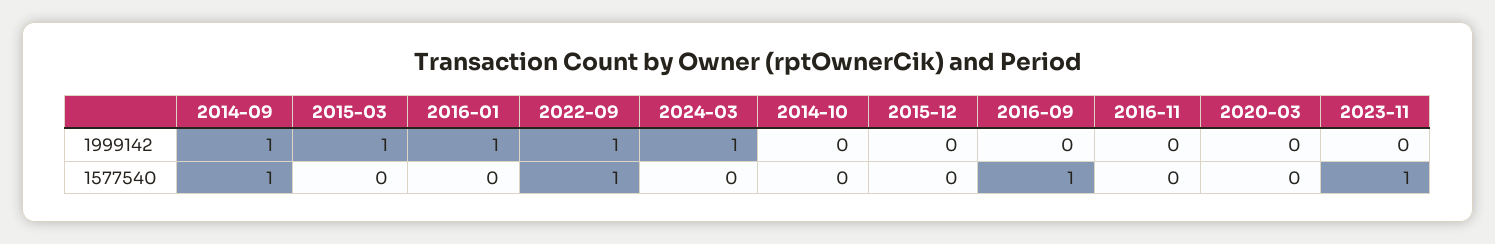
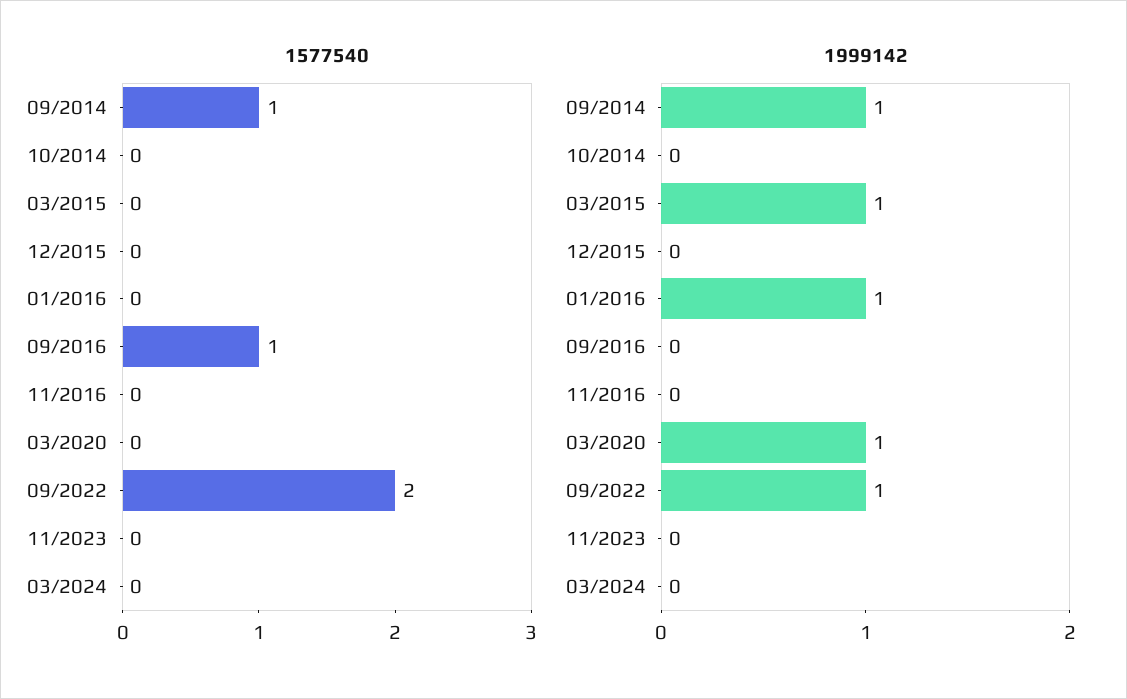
  {
    "1999142": {
      "2014-09": 1,
      "2015-03": 1,
      "2016-01": 1,
      "2022-09": 1,
-     "2024-03": 1,
+     "2024-03": 0,
      "2014-10": 0,
      "2015-12": 0,
      "2016-09": 0,
      "2016-11": 0,
-     "2020-03": 0,
+     "2020-03": 1,
      "2023-11": 0
    },
    "1577540": {
      "2014-09": 1,
      "2015-03": 0,
      "2016-01": 0,
-     "2022-09": 1,
+     "2022-09": 2,
      "2024-03": 0,
      "2014-10": 0,
      "2015-12": 0,
      "2016-09": 1,
      "2016-11": 0,
      "2020-03": 0,
-     "2023-11": 1
+     "2023-11": 0
    }
  }

